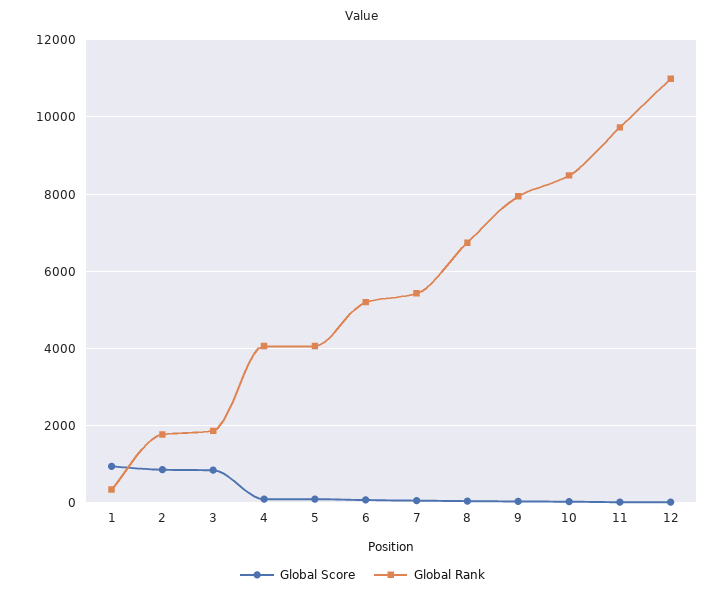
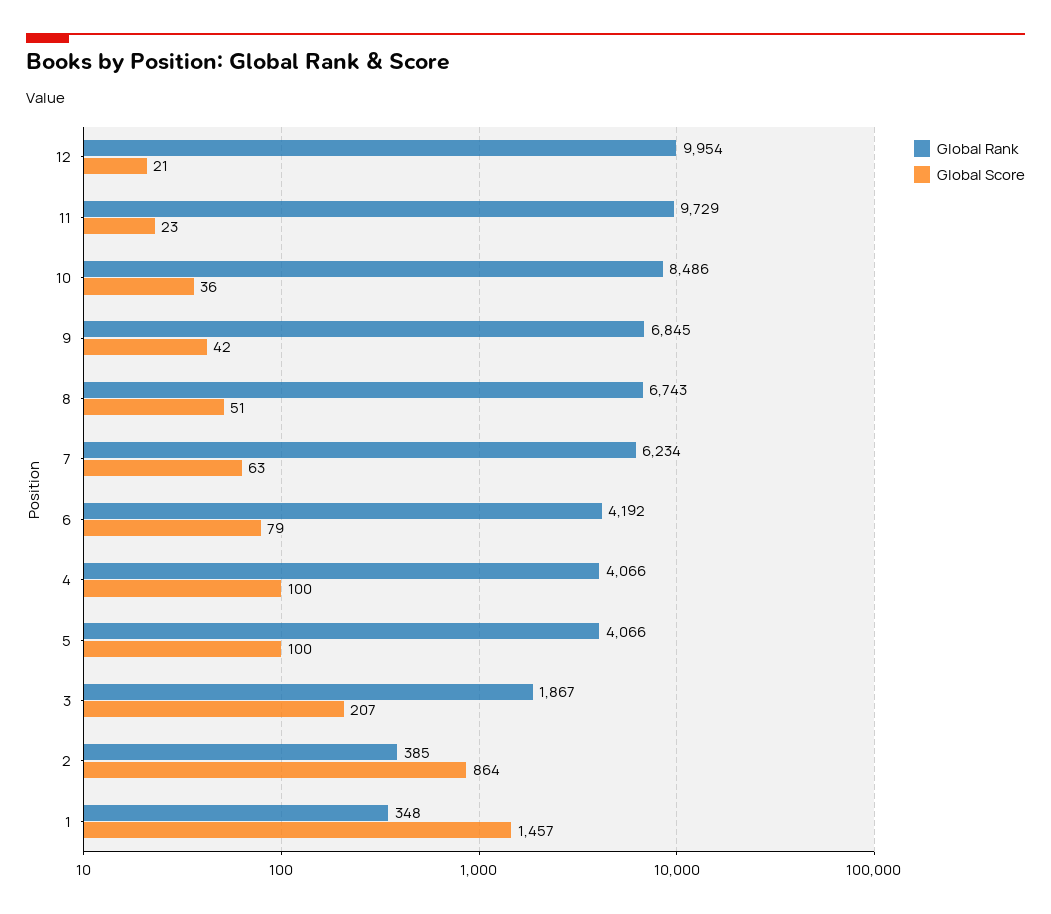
  {
    "Global Score": {
-     "1": 1000,
+     "1": 1457,
      "2": 864,
-     "3": 800,
+     "3": 207,
      "4": 100,
      "5": 100,
      "6": 79,
      "7": 63,
      "8": 51,
      "9": 42,
      "10": 36,
      "11": 23,
      "12": 21
    },
    "Global Rank": {
      "1": 348,
-     "2": 1800,
+     "2": 385,
      "3": 1867,
      "4": 4066,
      "5": 4066,
-     "6": 5200,
+     "6": 4192,
-     "7": 5400,
+     "7": 6234,
      "8": 6743,
-     "9": 8000,
+     "9": 6845,
      "10": 8486,
      "11": 9729,
-     "12": 11000
+     "12": 9954
    }
  }

